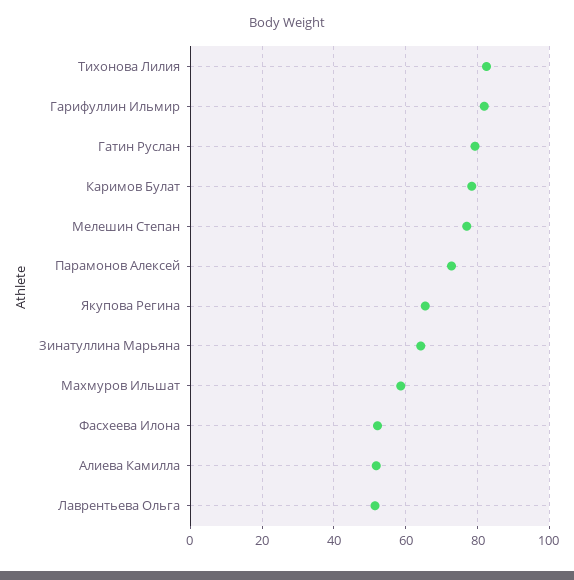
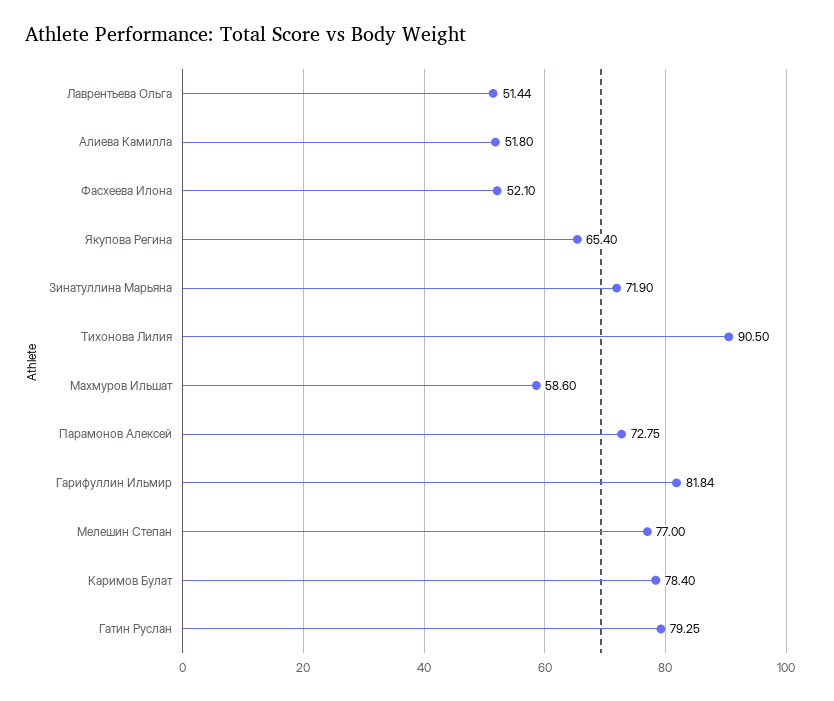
  {
-   "Тихонова Лилия": 82,
+   "Тихонова Лилия": 90.5,
    "Гарифуллин Ильмир": 81.84,
    "Гатин Руслан": 79.25,
    "Каримов Булат": 78.4,
    "Мелешин Степан": 77,
    "Парамонов Алексей": 72.75,
    "Якупова Регина": 65.4,
-   "Зинатуллина Марьяна": 64,
+   "Зинатуллина Марьяна": 71.9,
    "Махмуров Ильшат": 58.6,
    "Фасхеева Илона": 52.1,
    "Алиева Камилла": 51.8,
    "Лаврентьева Ольга": 51.44
  }

